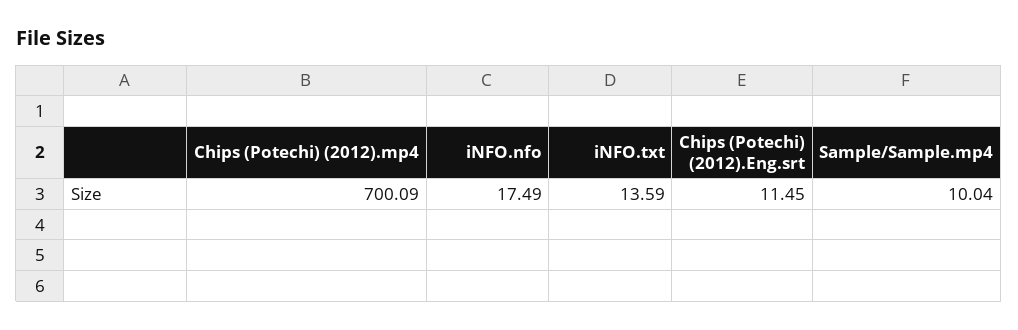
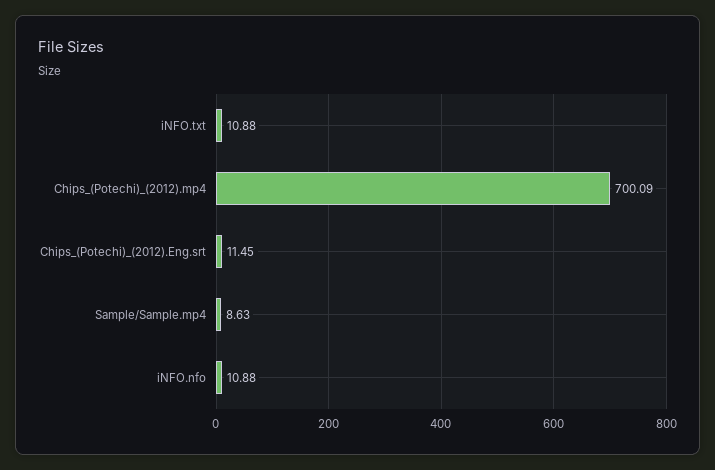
  {
    "Chips (Potechi) (2012).mp4": 700.09,
-   "iNFO.nfo": 17.49,
+   "iNFO.nfo": 10.88,
-   "iNFO.txt": 13.59,
+   "iNFO.txt": 10.88,
    "Chips (Potechi) (2012).Eng.srt": 11.45,
-   "Sample/Sample.mp4": 10.04
+   "Sample/Sample.mp4": 8.63
  }

